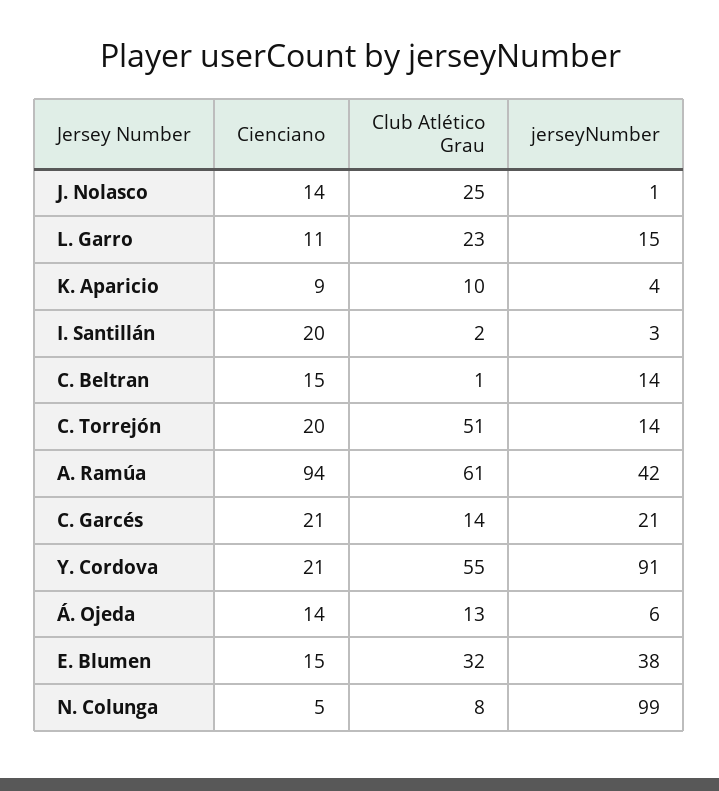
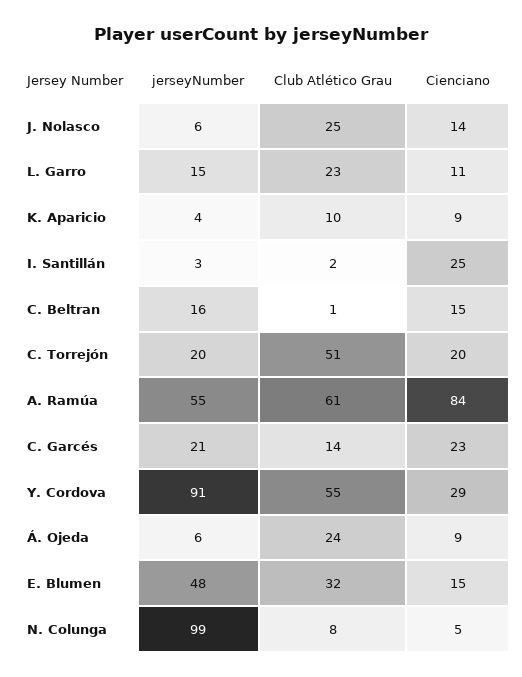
  {
    "Cienciano": {
      "J. Nolasco": 14,
      "L. Garro": 11,
      "K. Aparicio": 9,
-     "I. Santillán": 20,
+     "I. Santillán": 25,
      "C. Beltran": 15,
      "C. Torrejón": 20,
-     "A. Ramúa": 94,
+     "A. Ramúa": 84,
-     "C. Garcés": 21,
+     "C. Garcés": 23,
-     "Y. Cordova": 21,
+     "Y. Cordova": 29,
-     "Á. Ojeda": 14,
+     "Á. Ojeda": 9,
      "E. Blumen": 15,
      "N. Colunga": 5
    },
    "Club Atlético Grau": {
      "J. Nolasco": 25,
      "L. Garro": 23,
      "K. Aparicio": 10,
      "I. Santillán": 2,
      "C. Beltran": 1,
      "C. Torrejón": 51,
      "A. Ramúa": 61,
      "C. Garcés": 14,
      "Y. Cordova": 55,
-     "Á. Ojeda": 13,
+     "Á. Ojeda": 24,
      "E. Blumen": 32,
      "N. Colunga": 8
    },
    "jerseyNumber": {
-     "J. Nolasco": 1,
+     "J. Nolasco": 6,
      "L. Garro": 15,
      "K. Aparicio": 4,
      "I. Santillán": 3,
-     "C. Beltran": 14,
+     "C. Beltran": 16,
-     "C. Torrejón": 14,
+     "C. Torrejón": 20,
-     "A. Ramúa": 42,
+     "A. Ramúa": 55,
      "C. Garcés": 21,
      "Y. Cordova": 91,
      "Á. Ojeda": 6,
-     "E. Blumen": 38,
+     "E. Blumen": 48,
      "N. Colunga": 99
    }
  }

